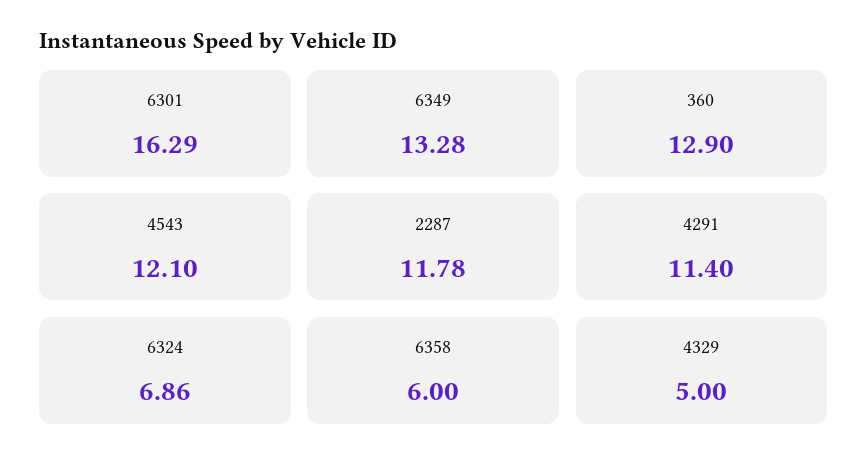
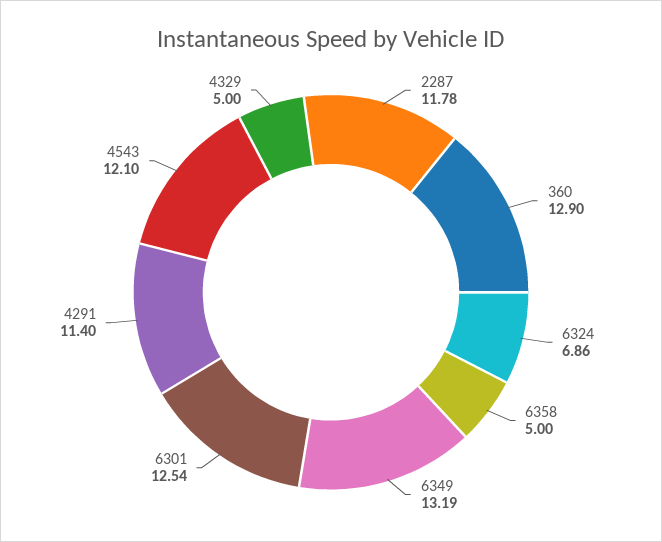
  {
-   "6301": 16.29,
+   "6301": 12.54,
-   "6349": 13.28,
+   "6349": 13.19,
    "360": 12.9,
    "4543": 12.1,
    "2287": 11.78,
    "4291": 11.4,
    "6324": 6.86,
-   "6358": 6,
+   "6358": 5,
    "4329": 5
  }

